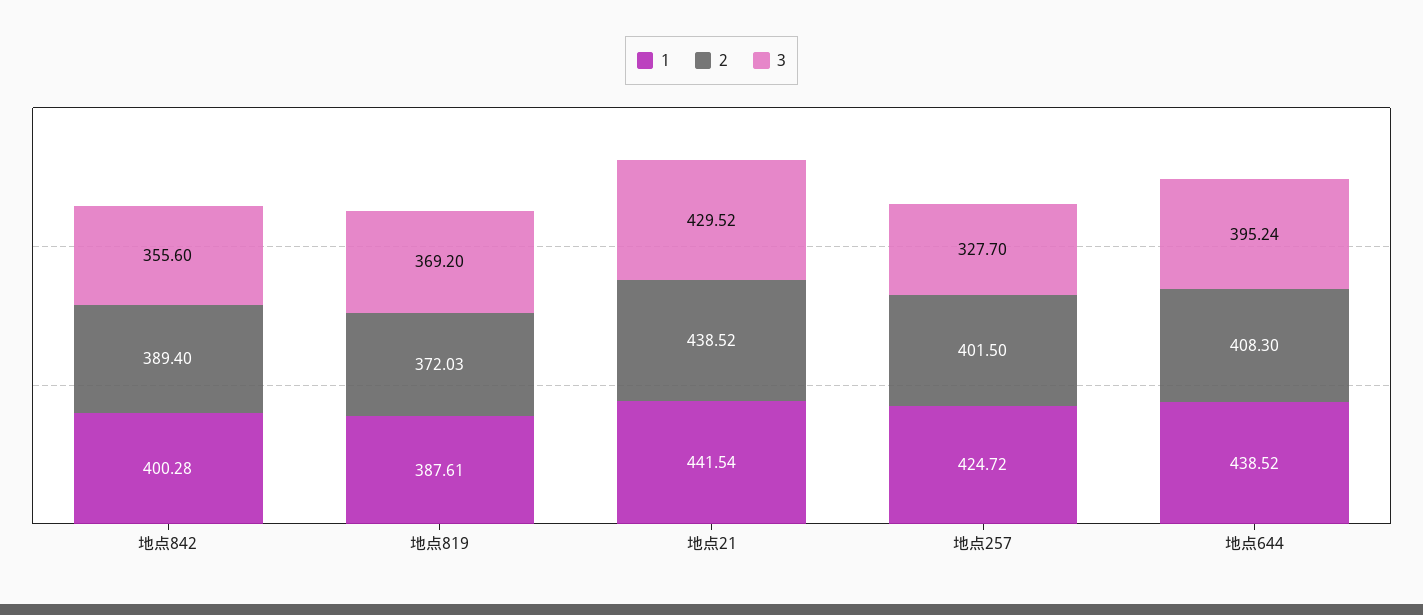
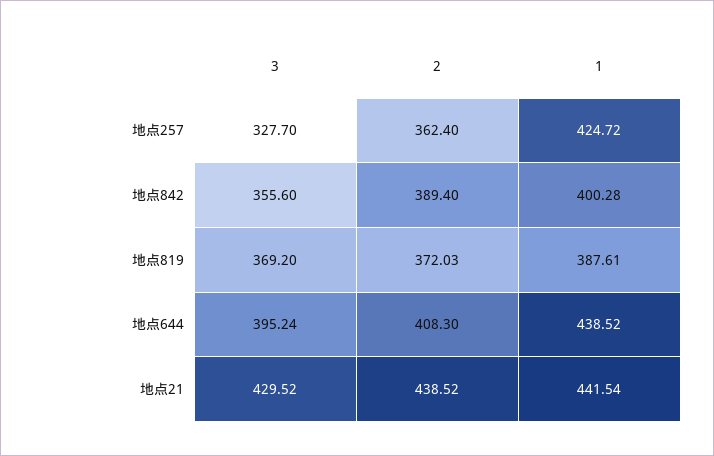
  {
    "1": {
      "地点842": 400.28,
      "地点819": 387.61,
      "地点21": 441.54,
      "地点257": 424.72,
      "地点644": 438.52
    },
    "2": {
      "地点842": 389.4,
      "地点819": 372.03,
      "地点21": 438.52,
-     "地点257": 401.5,
+     "地点257": 362.4,
      "地点644": 408.3
    },
    "3": {
      "地点842": 355.6,
      "地点819": 369.2,
      "地点21": 429.52,
      "地点257": 327.7,
      "地点644": 395.24
    }
  }

